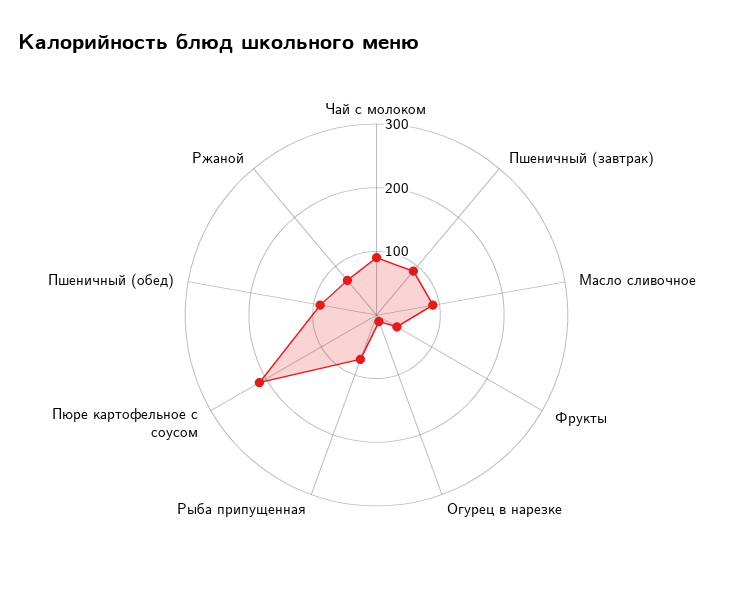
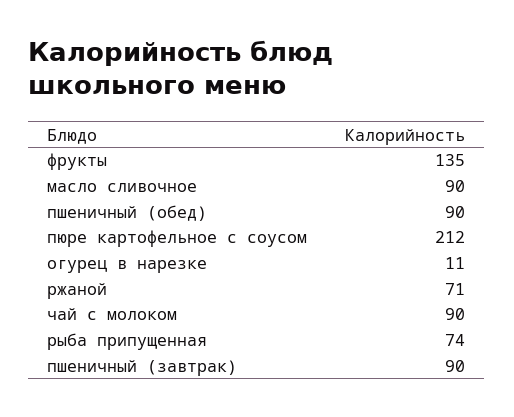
  {
    "Чай с молоком": 90,
    "Пшеничный (завтрак)": 90,
    "Масло сливочное": 90,
-   "Фрукты": 40,
+   "Фрукты": 135,
    "Огурец в нарезке": 11,
    "Рыба припущенная": 74,
    "Пюре картофельное с соусом": 212,
    "Пшеничный (обед)": 90,
    "Ржаной": 71
  }

